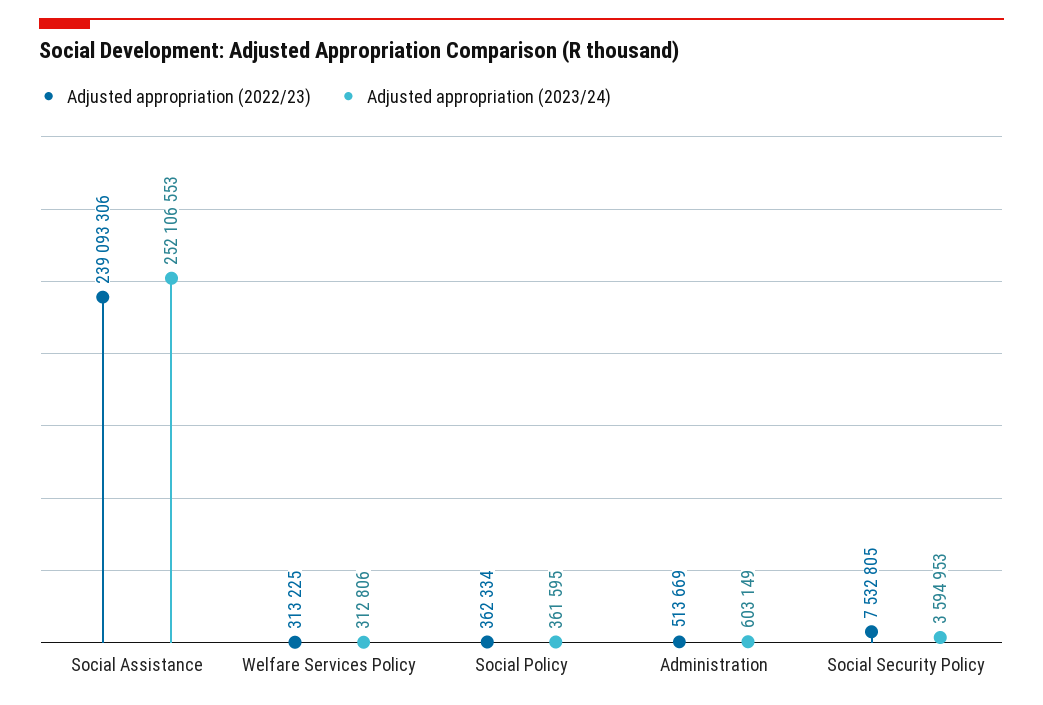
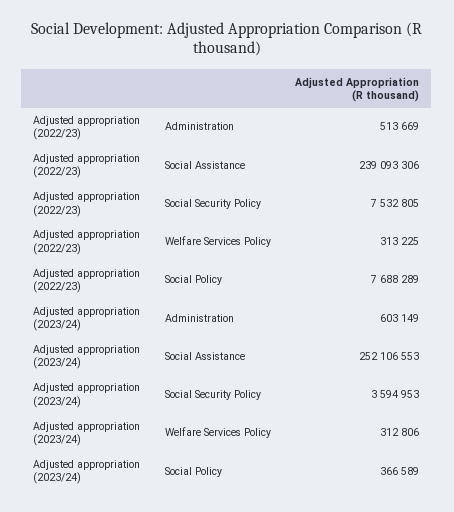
  {
    "Adjusted appropriation (2022/23)": {
      "Social Assistance": 239093306,
      "Welfare Services Policy": 313225,
-     "Social Policy": 362334,
+     "Social Policy": 7688289,
      "Administration": 513669,
      "Social Security Policy": 7532805
    },
    "Adjusted appropriation (2023/24)": {
      "Social Assistance": 252106553,
      "Welfare Services Policy": 312806,
-     "Social Policy": 361595,
+     "Social Policy": 366589,
      "Administration": 603149,
      "Social Security Policy": 3594953
    }
  }

